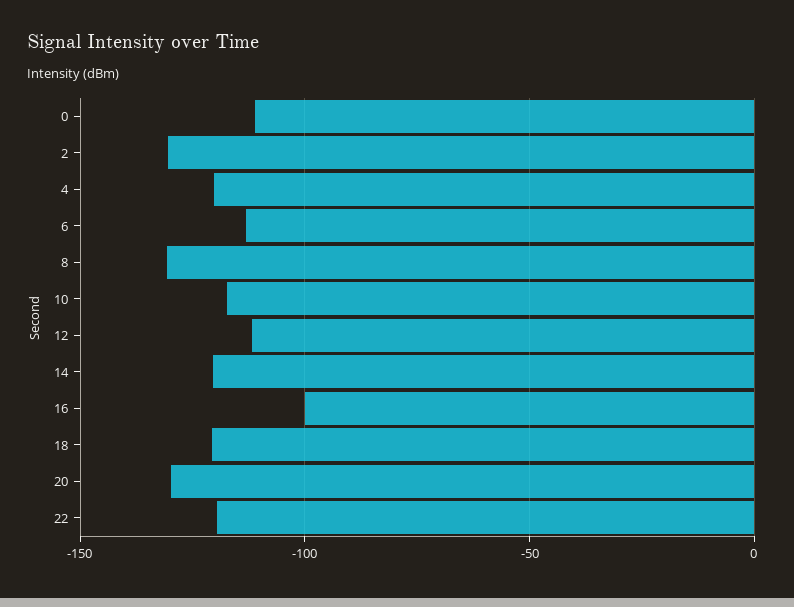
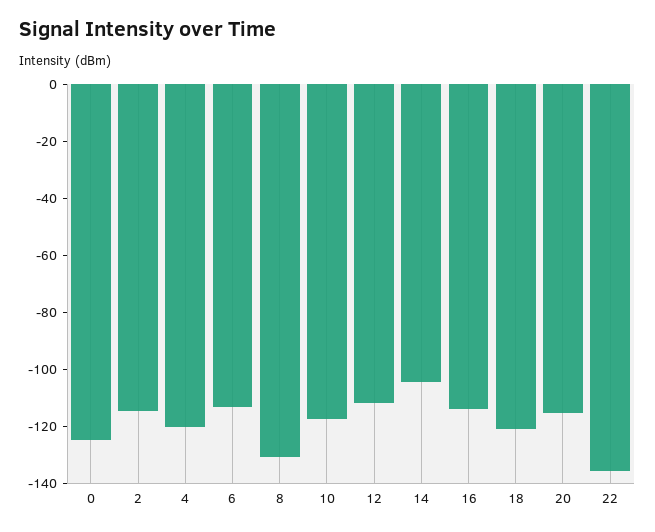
  {
-   "0": -110,
+   "0": -125,
-   "2": -130,
+   "2": -115,
    "4": -120,
    "6": -115,
    "8": -130,
    "10": -115,
    "12": -110,
-   "14": -120,
+   "14": -105,
-   "16": -100,
+   "16": -115,
    "18": -120,
-   "20": -130,
+   "20": -115,
-   "22": -120
+   "22": -135
  }

